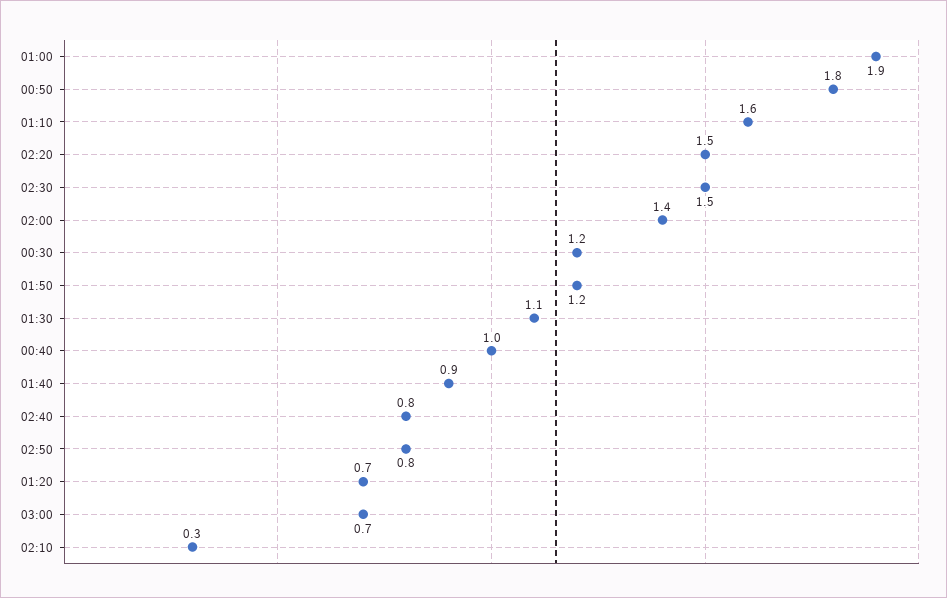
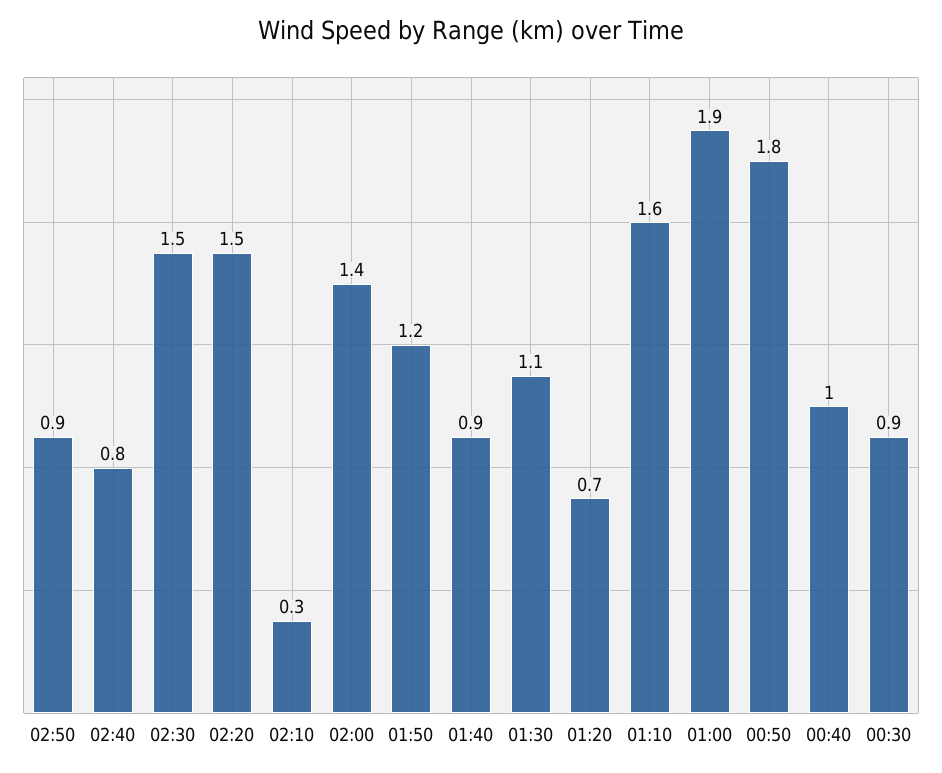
  {
    "01:00": 1.9,
    "00:50": 1.8,
    "01:10": 1.6,
    "02:20": 1.5,
    "02:30": 1.5,
    "02:00": 1.4,
-   "00:30": 1.2,
+   "00:30": 0.9,
    "01:50": 1.2,
    "01:30": 1.1,
    "00:40": 1,
    "01:40": 0.9,
    "02:40": 0.8,
-   "02:50": 0.8,
+   "02:50": 0.9,
    "01:20": 0.7,
-   "03:00": 0.7,
    "02:10": 0.3
  }

